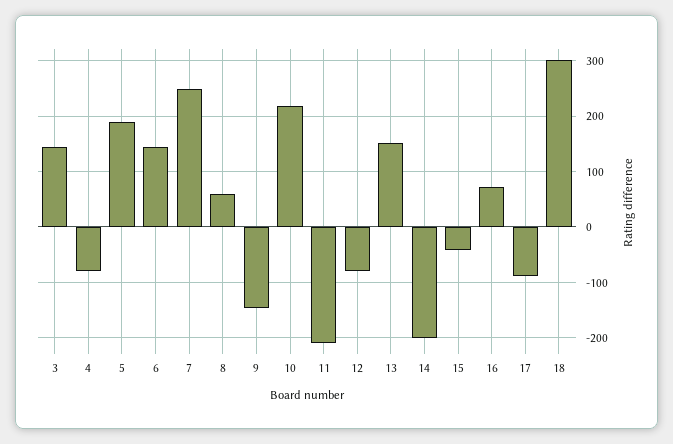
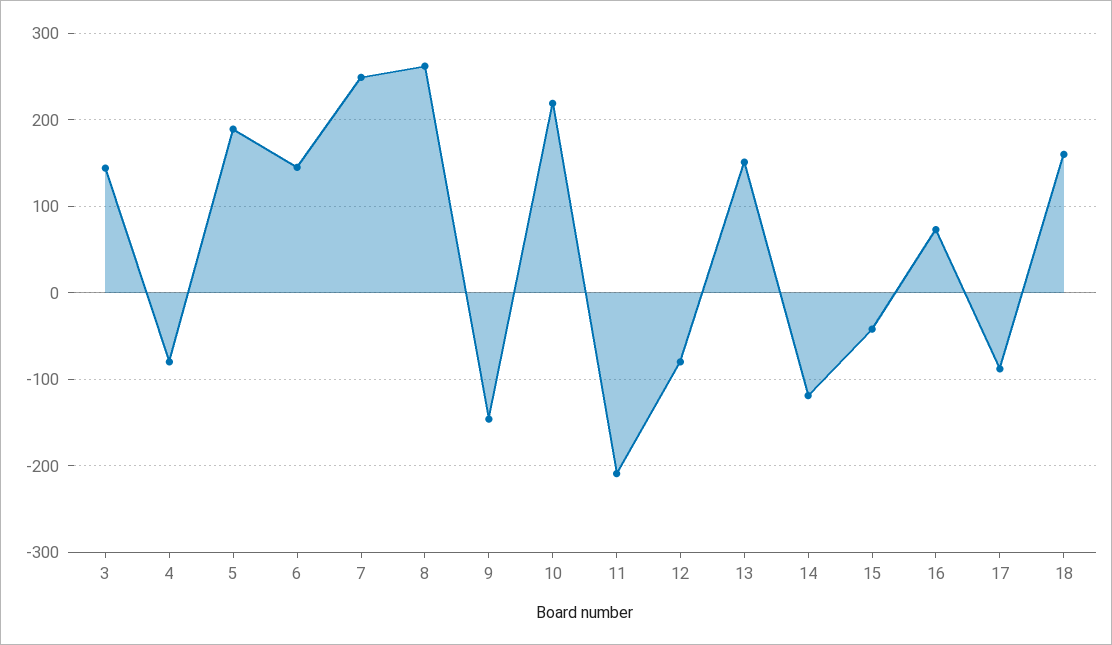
  {
    "3": 140,
    "4": -80,
    "5": 190,
    "6": 150,
    "7": 250,
-   "8": 60,
+   "8": 260,
    "9": -150,
    "10": 220,
    "11": -210,
    "12": -80,
    "13": 150,
-   "14": -200,
+   "14": -120,
    "15": -40,
    "16": 70,
    "17": -90,
-   "18": 300
+   "18": 160
  }

